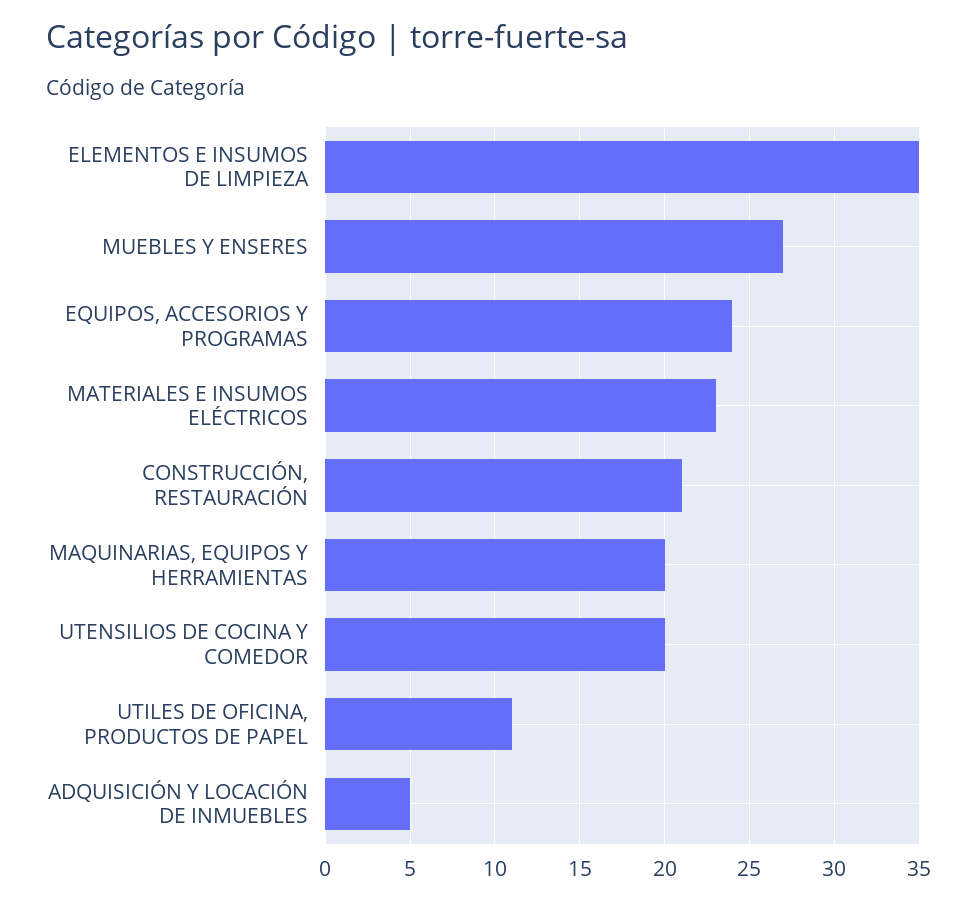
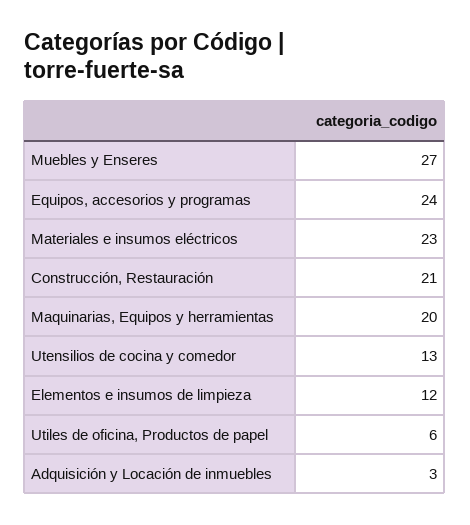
  {
-   "ELEMENTOS E INSUMOS DE LIMPIEZA": 35,
+   "ELEMENTOS E INSUMOS DE LIMPIEZA": 12,
    "MUEBLES Y ENSERES": 27,
    "EQUIPOS, ACCESORIOS Y PROGRAMAS": 24,
    "MATERIALES E INSUMOS ELÉCTRICOS": 23,
    "CONSTRUCCIÓN, RESTAURACIÓN": 21,
    "MAQUINARIAS, EQUIPOS Y HERRAMIENTAS": 20,
-   "UTENSILIOS DE COCINA Y COMEDOR": 20,
+   "UTENSILIOS DE COCINA Y COMEDOR": 13,
-   "UTILES DE OFICINA, PRODUCTOS DE PAPEL": 11,
+   "UTILES DE OFICINA, PRODUCTOS DE PAPEL": 6,
-   "ADQUISICIÓN Y LOCACIÓN DE INMUEBLES": 5
+   "ADQUISICIÓN Y LOCACIÓN DE INMUEBLES": 3
  }

